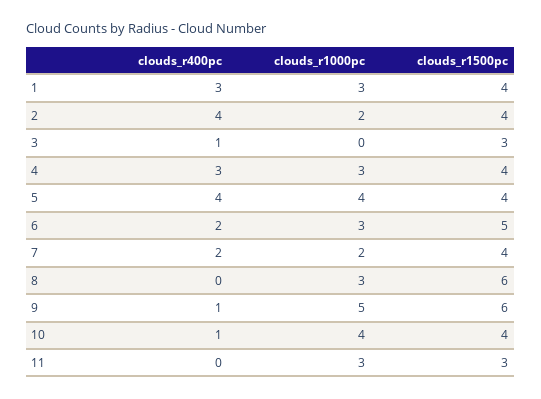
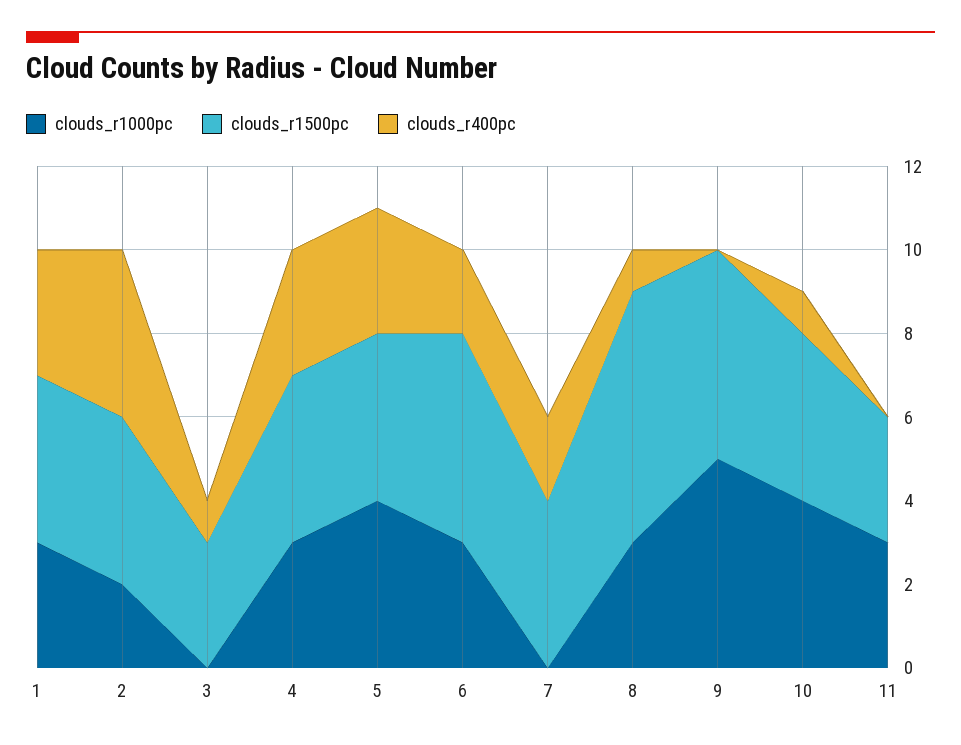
  {
    "clouds_r400pc": {
      "1": 3,
      "2": 4,
      "3": 1,
      "4": 3,
-     "5": 4,
+     "5": 3,
      "6": 2,
      "7": 2,
-     "8": 0,
+     "8": 1,
-     "9": 1,
+     "9": 0,
      "10": 1,
      "11": 0
    },
    "clouds_r1000pc": {
      "1": 3,
      "2": 2,
      "3": 0,
      "4": 3,
      "5": 4,
      "6": 3,
-     "7": 2,
+     "7": 0,
      "8": 3,
      "9": 5,
      "10": 4,
      "11": 3
    },
    "clouds_r1500pc": {
      "1": 4,
      "2": 4,
      "3": 3,
      "4": 4,
      "5": 4,
      "6": 5,
      "7": 4,
      "8": 6,
-     "9": 6,
+     "9": 5,
      "10": 4,
      "11": 3
    }
  }

